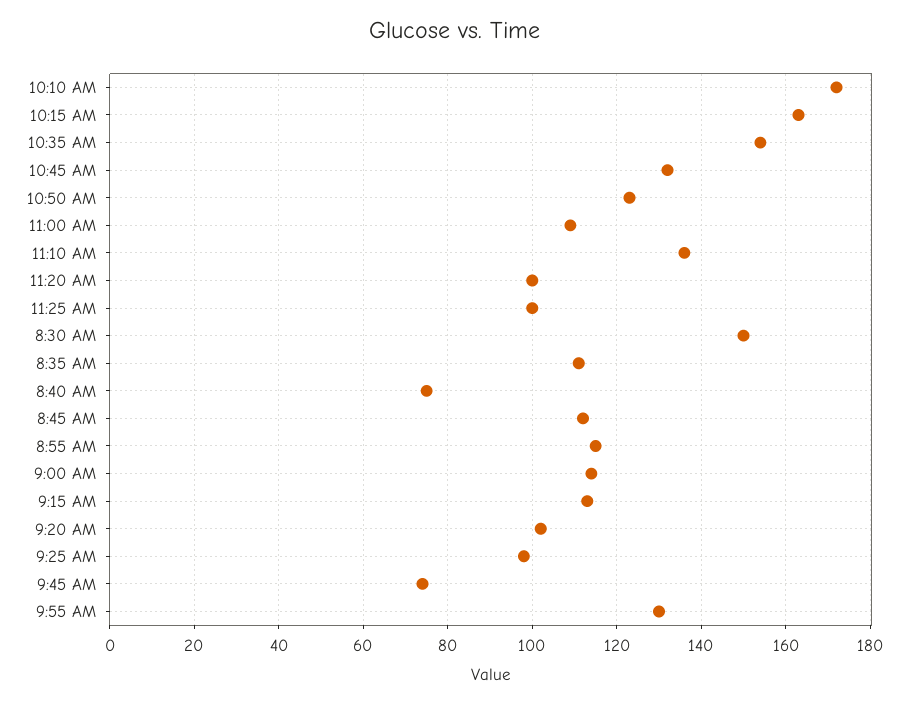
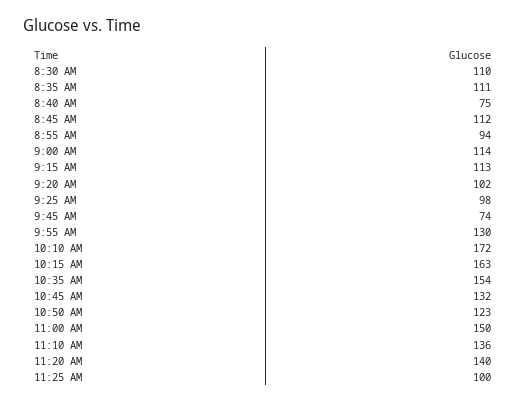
  {
    "10:10 AM": 172,
    "10:15 AM": 163,
    "10:35 AM": 154,
    "10:45 AM": 132,
    "10:50 AM": 123,
-   "11:00 AM": 110,
+   "11:00 AM": 150,
    "11:10 AM": 136,
-   "11:20 AM": 100,
+   "11:20 AM": 140,
    "11:25 AM": 100,
-   "8:30 AM": 150,
+   "8:30 AM": 110,
    "8:35 AM": 111,
    "8:40 AM": 75,
    "8:45 AM": 112,
-   "8:55 AM": 115,
+   "8:55 AM": 94,
    "9:00 AM": 114,
    "9:15 AM": 113,
    "9:20 AM": 102,
    "9:25 AM": 98,
    "9:45 AM": 74,
    "9:55 AM": 130
  }

